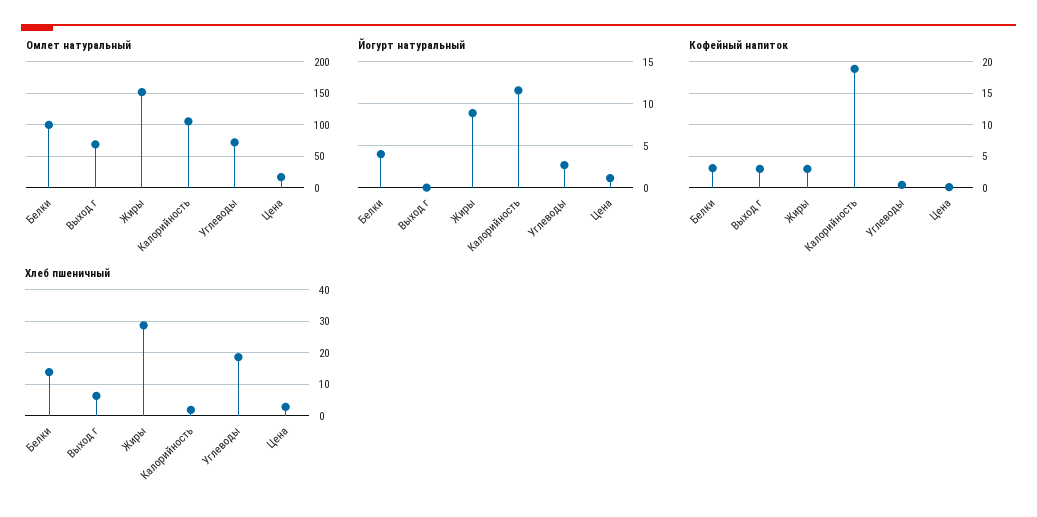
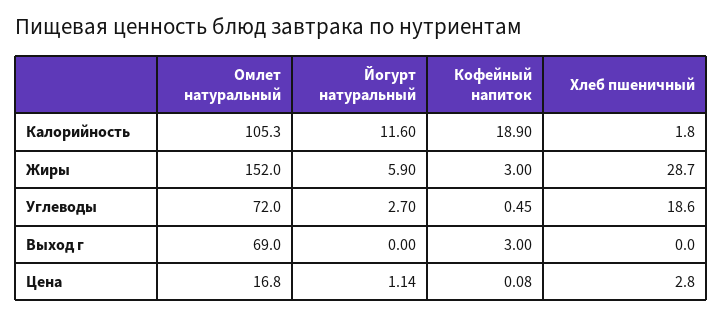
  {
    "Омлет натуральный": {
-     "Белки": 100,
      "Выход г": 69,
      "Жиры": 152,
      "Калорийность": 105.3,
      "Углеводы": 72,
      "Цена": 16.8
    },
    "Йогурт натуральный": {
-     "Белки": 4,
      "Выход г": 0,
-     "Жиры": 9,
+     "Жиры": 5.9,
      "Калорийность": 11.6,
      "Углеводы": 2.7,
      "Цена": 1.14
    },
    "Кофейный напиток": {
-     "Белки": 3,
      "Выход г": 3,
      "Жиры": 3,
      "Калорийность": 18.9,
      "Углеводы": 0.45,
      "Цена": 0.08
    },
    "Хлеб пшеничный": {
-     "Белки": 14,
-     "Выход г": 6,
+     "Выход г": 0,
      "Жиры": 28.7,
      "Калорийность": 1.8,
      "Углеводы": 18.6,
      "Цена": 2.8
    }
  }

